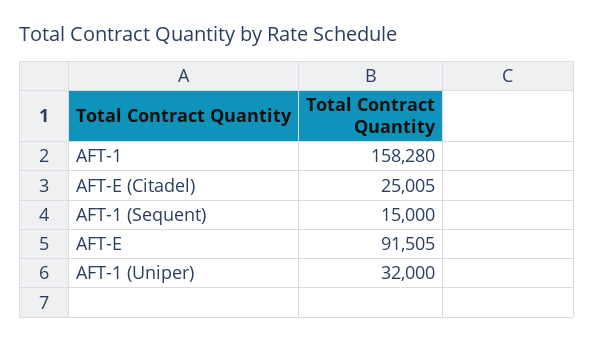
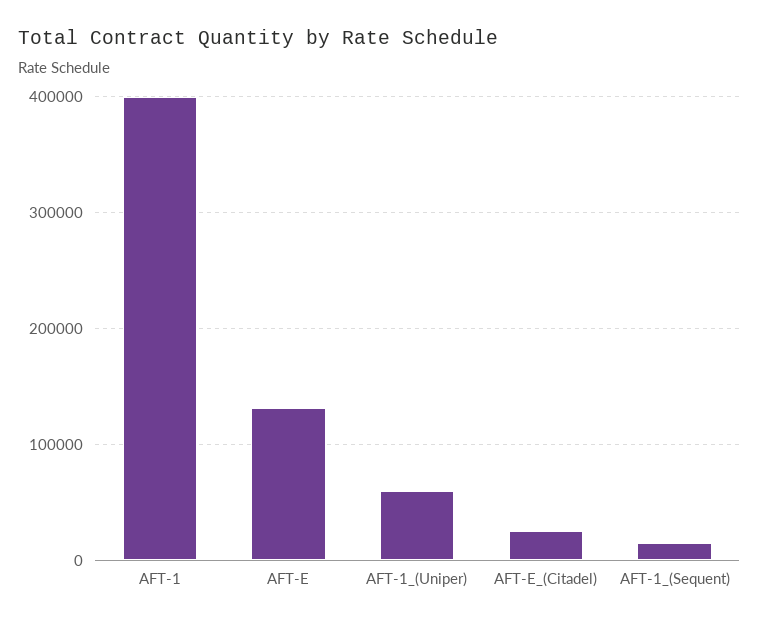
  {
-   "AFT-1": 158280,
+   "AFT-1": 400000,
    "AFT-E (Citadel)": 25005,
    "AFT-1 (Sequent)": 15000,
-   "AFT-E": 91505,
+   "AFT-E": 130000,
-   "AFT-1 (Uniper)": 32000
+   "AFT-1 (Uniper)": 60000
  }

